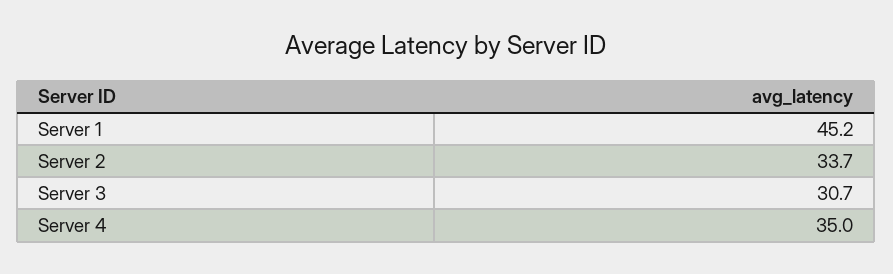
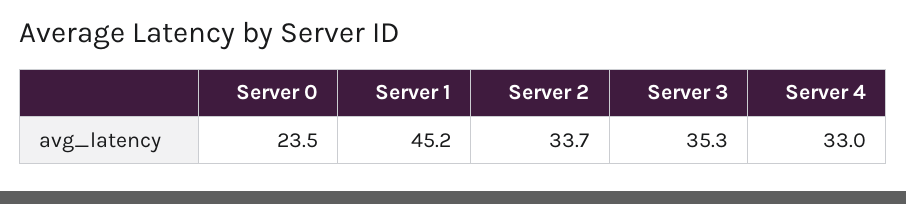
  {
    "Server 1": 45.2,
    "Server 2": 33.7,
-   "Server 3": 30.7,
+   "Server 3": 35.3,
-   "Server 4": 35
+   "Server 4": 33,
+   "Server 0": 23.5
  }

